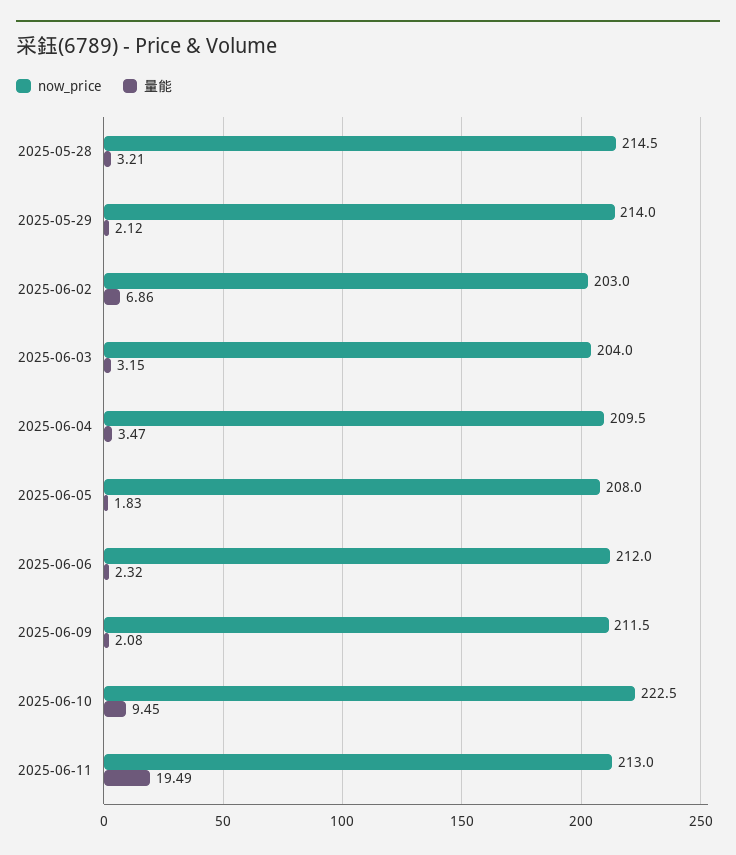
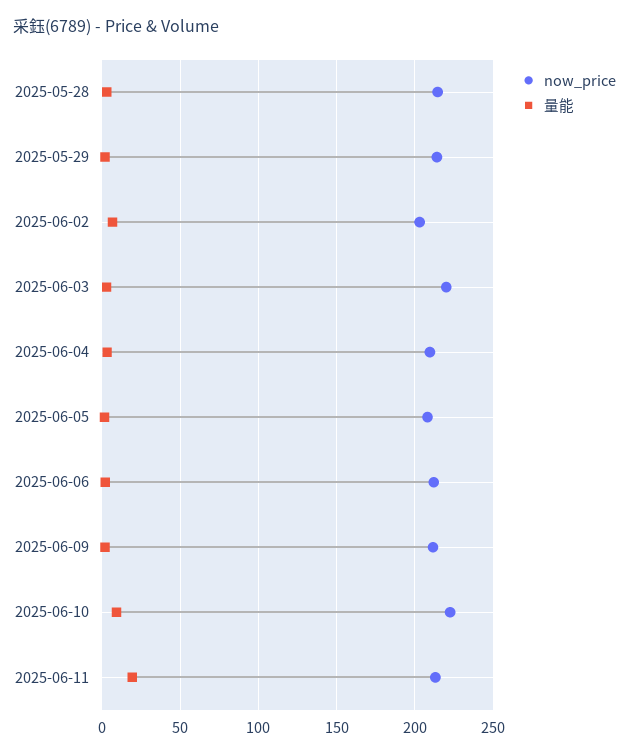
  {
    "now_price": {
      "2025-05-28": 214.5,
      "2025-05-29": 214,
      "2025-06-02": 203,
-     "2025-06-03": 204,
+     "2025-06-03": 220,
      "2025-06-04": 209.5,
      "2025-06-05": 208,
      "2025-06-06": 212,
      "2025-06-09": 211.5,
      "2025-06-10": 222.5,
      "2025-06-11": 213
    },
    "量能": {
      "2025-05-28": 3.21,
      "2025-05-29": 2.12,
      "2025-06-02": 6.86,
      "2025-06-03": 3.15,
      "2025-06-04": 3.47,
      "2025-06-05": 1.83,
      "2025-06-06": 2.32,
      "2025-06-09": 2.08,
      "2025-06-10": 9.45,
      "2025-06-11": 19.49
    }
  }

